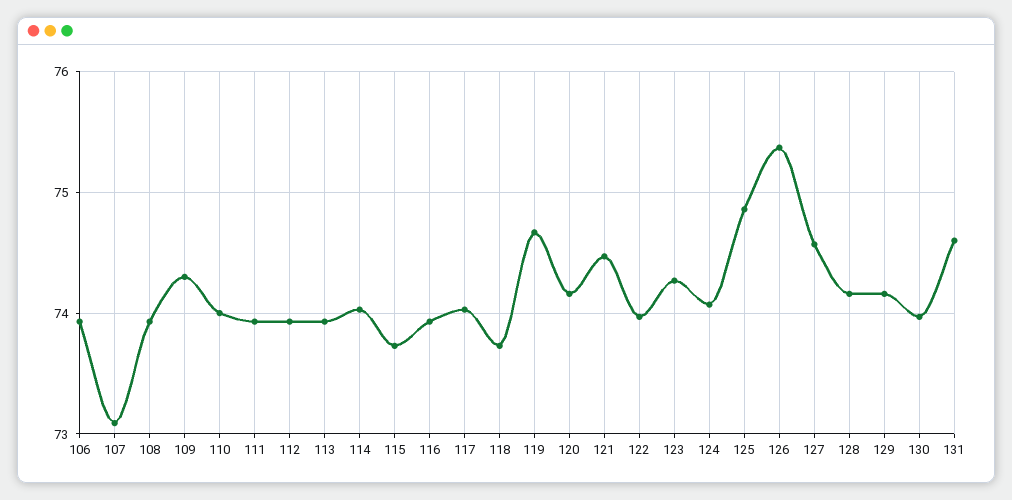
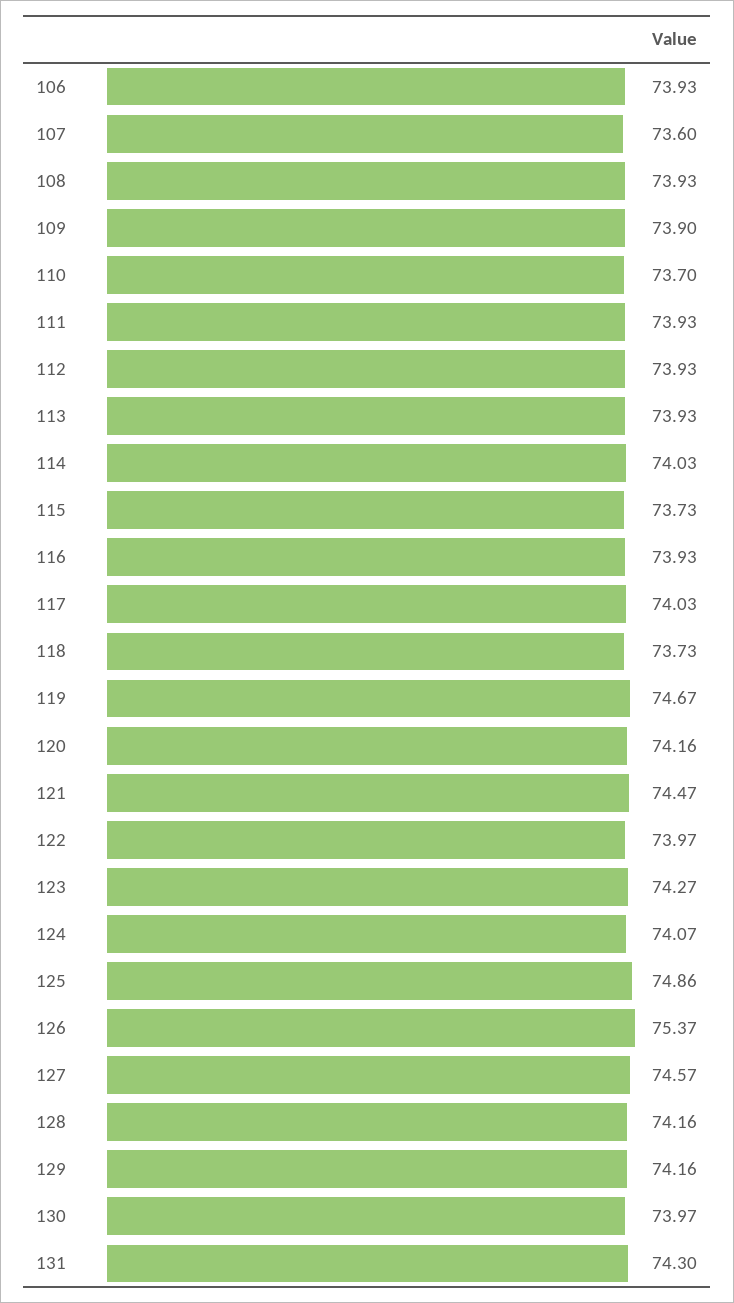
  {
    "106": 73.93,
-   "107": 73.1,
+   "107": 73.6,
    "108": 73.93,
-   "109": 74.3,
+   "109": 73.9,
-   "110": 74,
+   "110": 73.7,
    "111": 73.93,
    "112": 73.93,
    "113": 73.93,
    "114": 74.03,
    "115": 73.73,
    "116": 73.93,
    "117": 74.03,
    "118": 73.73,
    "119": 74.67,
    "120": 74.16,
    "121": 74.47,
    "122": 73.97,
    "123": 74.27,
    "124": 74.07,
    "125": 74.86,
    "126": 75.37,
    "127": 74.57,
    "128": 74.16,
    "129": 74.16,
    "130": 73.97,
-   "131": 74.6
+   "131": 74.3
  }

